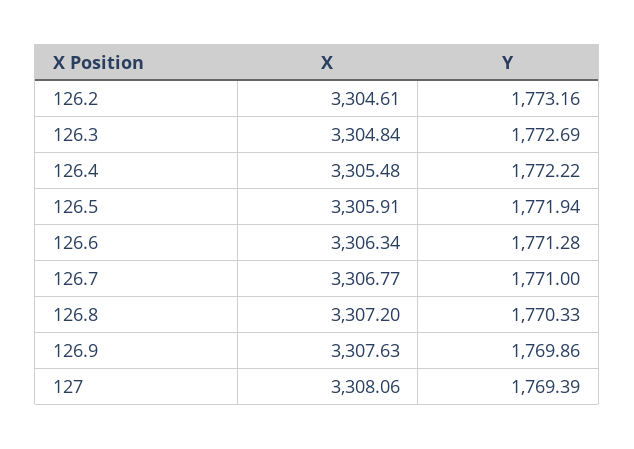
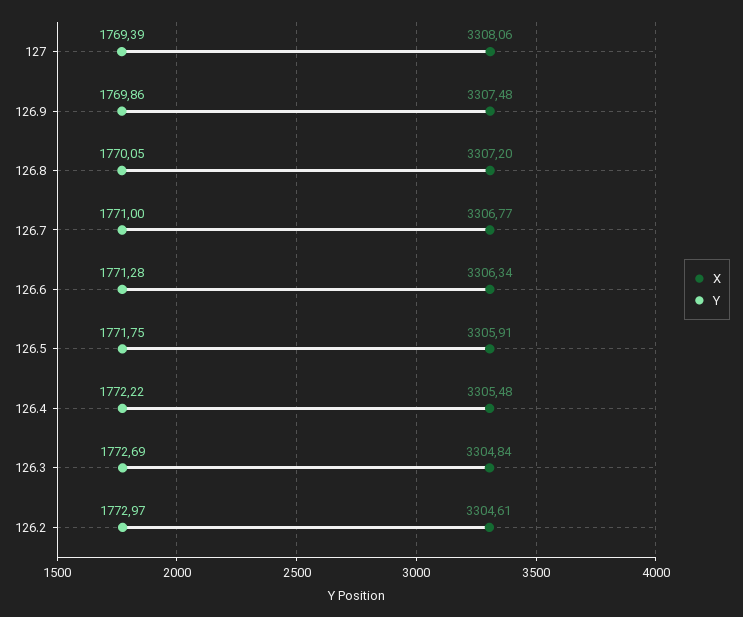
  {
    "X": {
      "126.2": 3304.61,
      "126.3": 3304.84,
      "126.4": 3305.48,
      "126.5": 3305.91,
      "126.6": 3306.34,
      "126.7": 3306.77,
      "126.8": 3307.2,
-     "126.9": 3307.63,
+     "126.9": 3307.48,
      "127": 3308.06
    },
    "Y": {
-     "126.2": 1773.16,
+     "126.2": 1772.97,
      "126.3": 1772.69,
      "126.4": 1772.22,
-     "126.5": 1771.94,
+     "126.5": 1771.75,
      "126.6": 1771.28,
      "126.7": 1771,
-     "126.8": 1770.33,
+     "126.8": 1770.05,
      "126.9": 1769.86,
      "127": 1769.39
    }
  }

